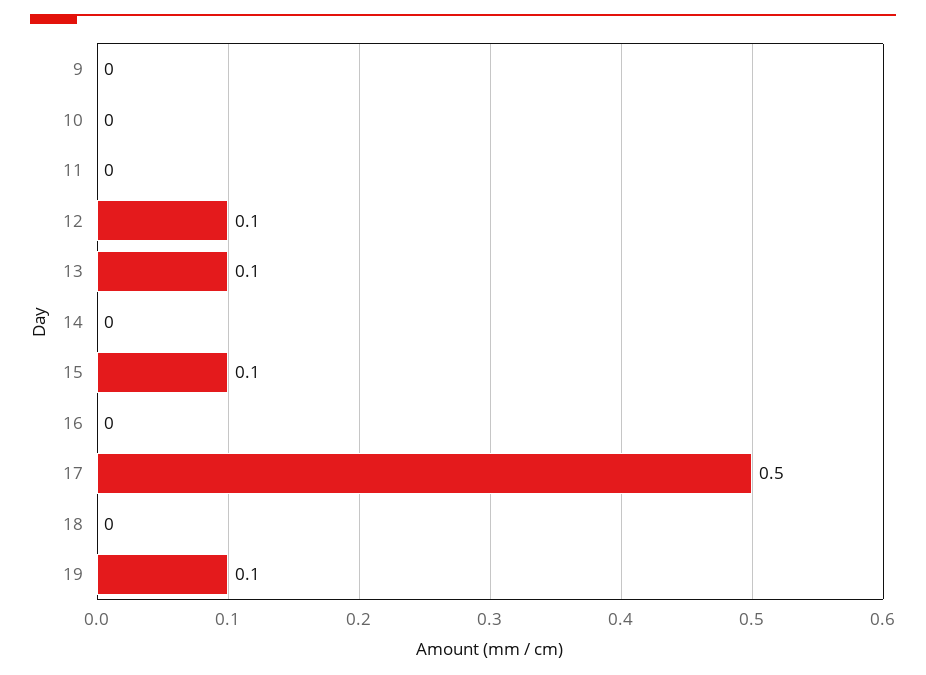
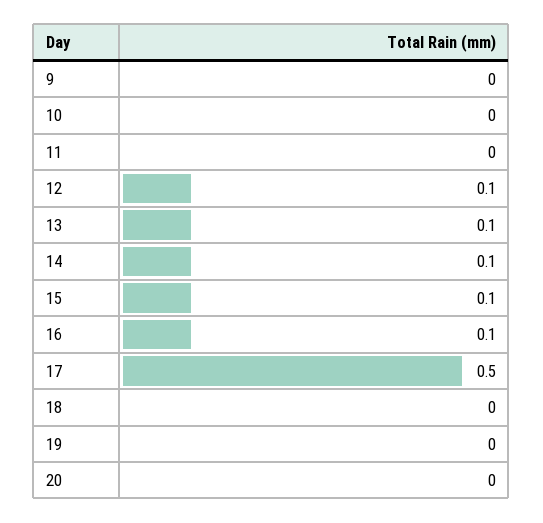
  {
    "9": 0,
    "10": 0,
    "11": 0,
    "12": 0.1,
    "13": 0.1,
-   "14": 0,
+   "14": 0.1,
    "15": 0.1,
-   "16": 0,
+   "16": 0.1,
    "17": 0.5,
    "18": 0,
-   "19": 0.1
+   "19": 0,
+   "20": 0
  }

